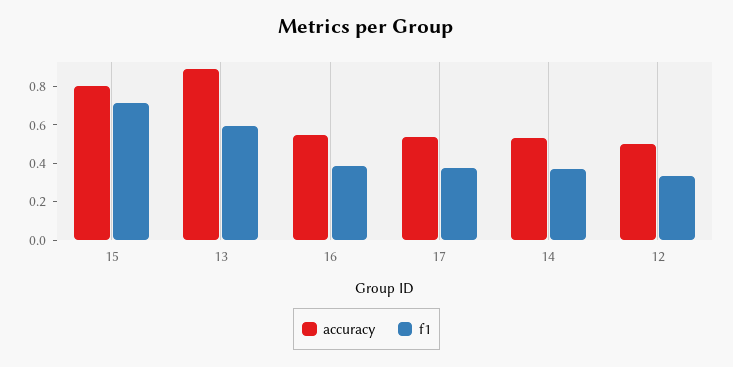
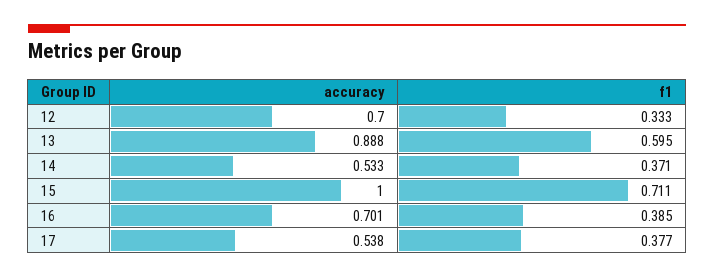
  {
    "accuracy": {
-     "15": 0.8,
+     "15": 1,
      "13": 0.888,
-     "16": 0.55,
+     "16": 0.701,
      "17": 0.538,
      "14": 0.533,
-     "12": 0.5
+     "12": 0.7
    },
    "f1": {
      "15": 0.711,
      "13": 0.595,
      "16": 0.385,
      "17": 0.377,
      "14": 0.371,
      "12": 0.333
    }
  }

